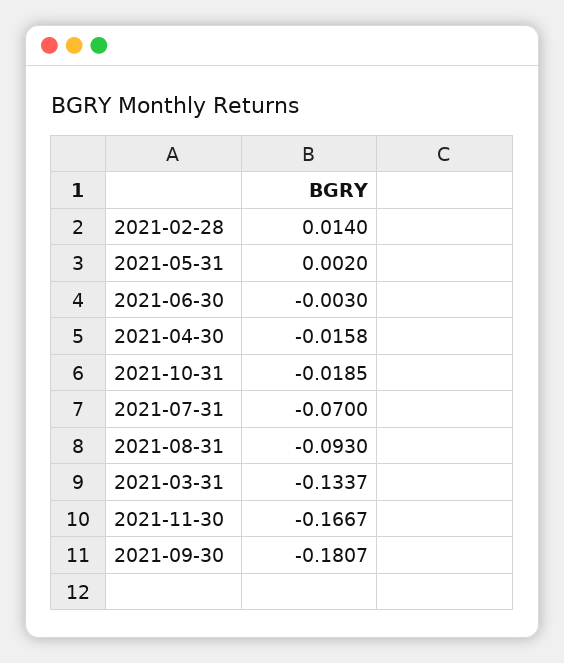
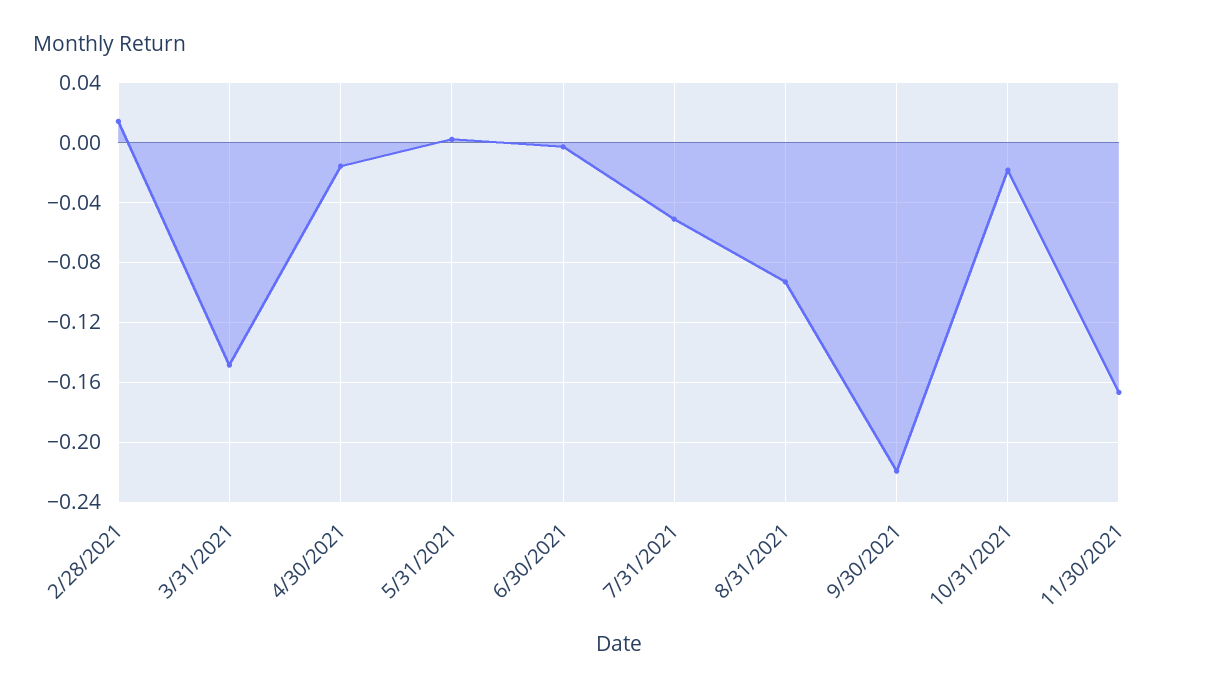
  {
    "2021-02-28": 0.014,
    "2021-05-31": 0.002,
    "2021-06-30": -0.003,
    "2021-04-30": -0.0158,
    "2021-10-31": -0.0185,
-   "2021-07-31": -0.07,
+   "2021-07-31": -0.05,
    "2021-08-31": -0.093,
-   "2021-03-31": -0.1337,
+   "2021-03-31": -0.15,
    "2021-11-30": -0.1667,
-   "2021-09-30": -0.1807
+   "2021-09-30": -0.22
  }

